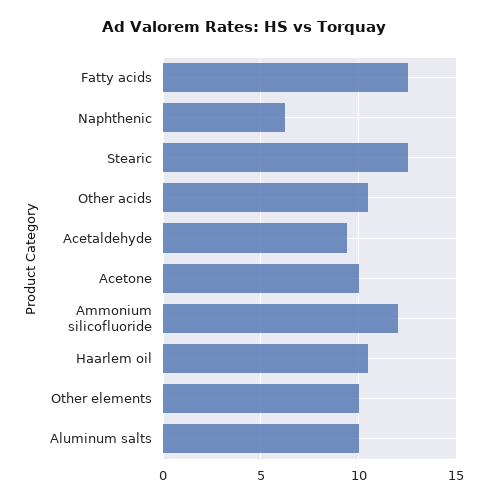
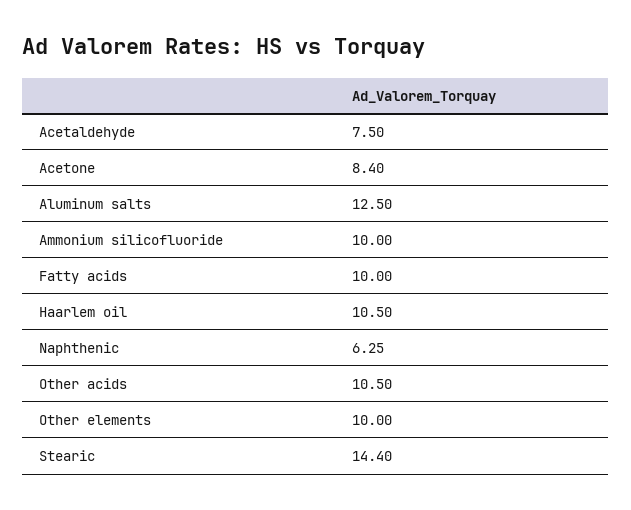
  {
-   "Fatty acids": 12.5,
+   "Fatty acids": 10,
    "Naphthenic": 6.25,
-   "Stearic": 12.5,
+   "Stearic": 14.4,
    "Other acids": 10.5,
-   "Acetaldehyde": 9.5,
+   "Acetaldehyde": 7.5,
-   "Acetone": 10,
+   "Acetone": 8.4,
-   "Ammonium silicofluoride": 12,
+   "Ammonium silicofluoride": 10,
    "Haarlem oil": 10.5,
    "Other elements": 10,
-   "Aluminum salts": 10
+   "Aluminum salts": 12.5
  }

